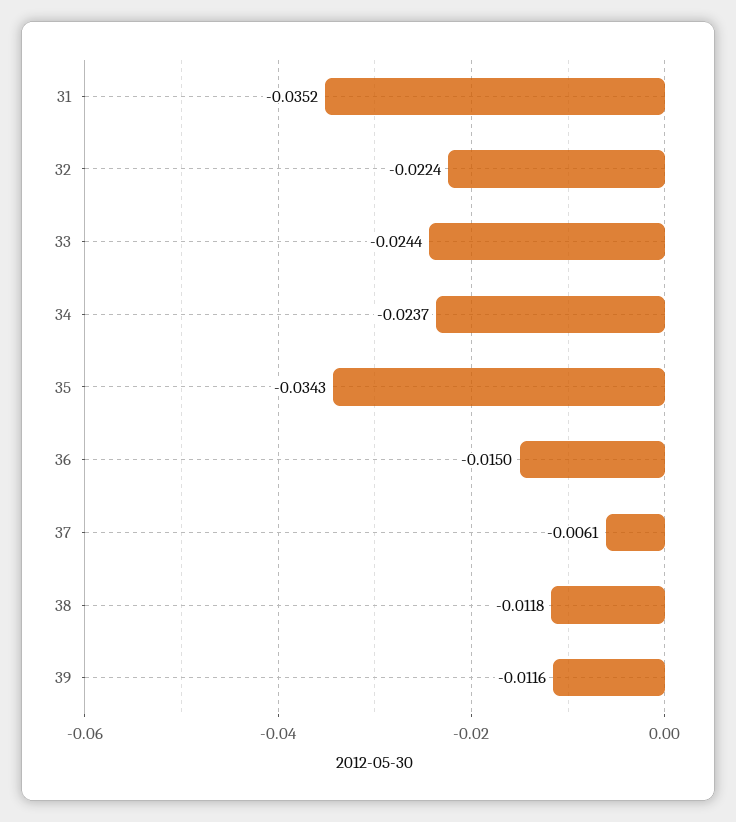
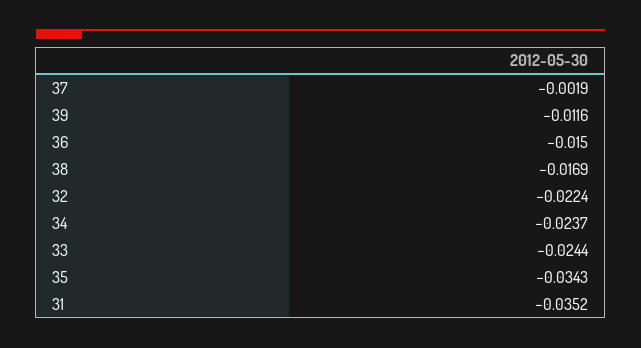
  {
    "31": -0.0352,
    "32": -0.0224,
    "33": -0.0244,
    "34": -0.0237,
    "35": -0.0343,
    "36": -0.015,
-   "37": -0.0061,
+   "37": -0.0019,
-   "38": -0.0118,
+   "38": -0.0169,
    "39": -0.0116
  }

